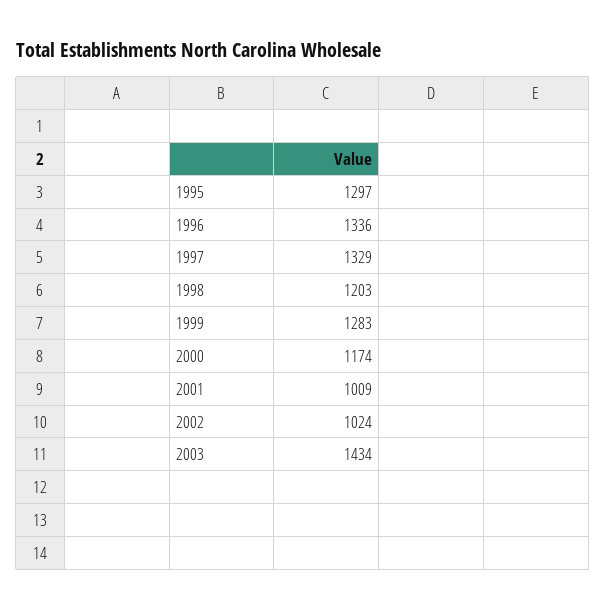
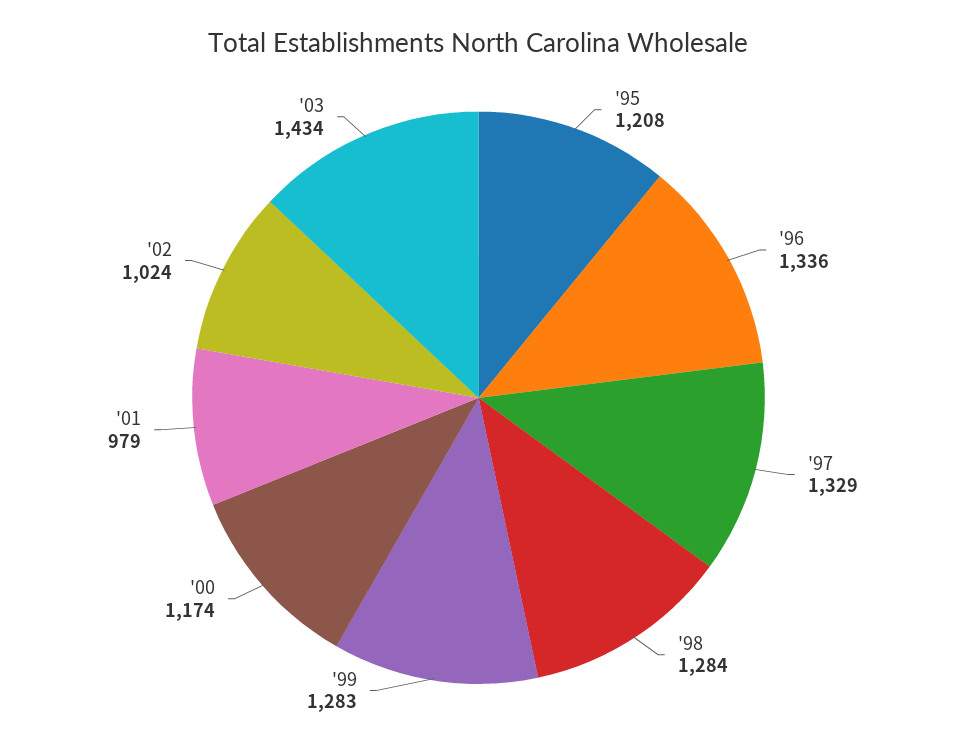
  {
-   "1995": 1297,
+   "1995": 1208,
    "1996": 1336,
    "1997": 1329,
-   "1998": 1203,
+   "1998": 1284,
    "1999": 1283,
    "2000": 1174,
-   "2001": 1009,
+   "2001": 979,
    "2002": 1024,
    "2003": 1434
  }

